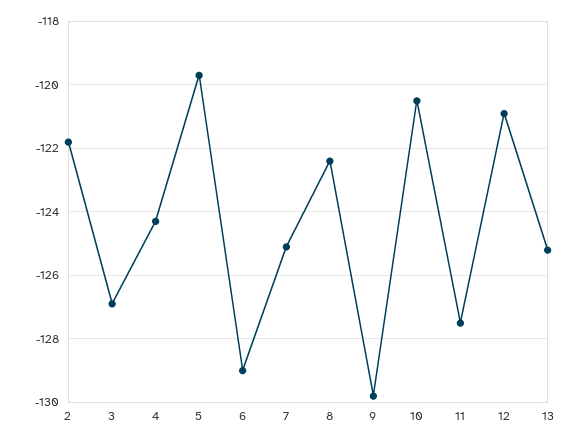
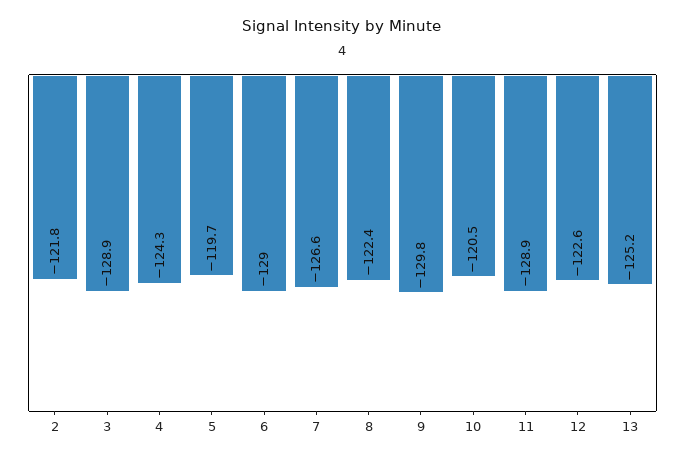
  {
    "2": -121.8,
-   "3": -127,
+   "3": -128.9,
    "4": -124.3,
    "5": -119.7,
    "6": -129,
-   "7": -125,
+   "7": -126.6,
    "8": -122.4,
    "9": -129.8,
    "10": -120.5,
-   "11": -127.5,
+   "11": -128.9,
-   "12": -121,
+   "12": -122.6,
    "13": -125.2
  }

